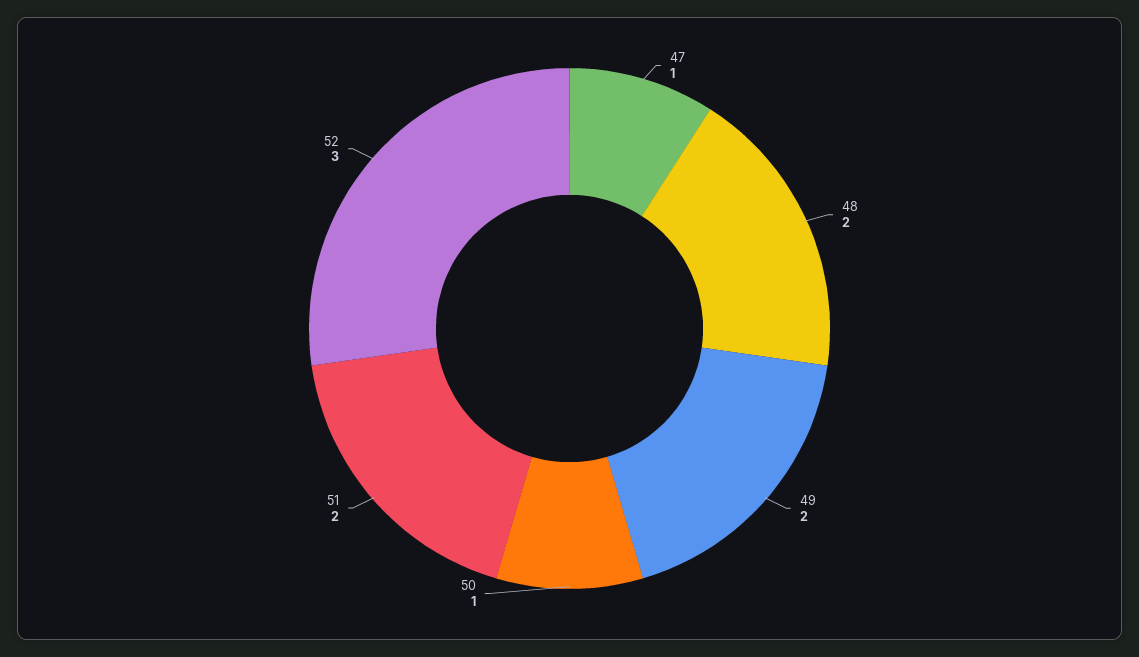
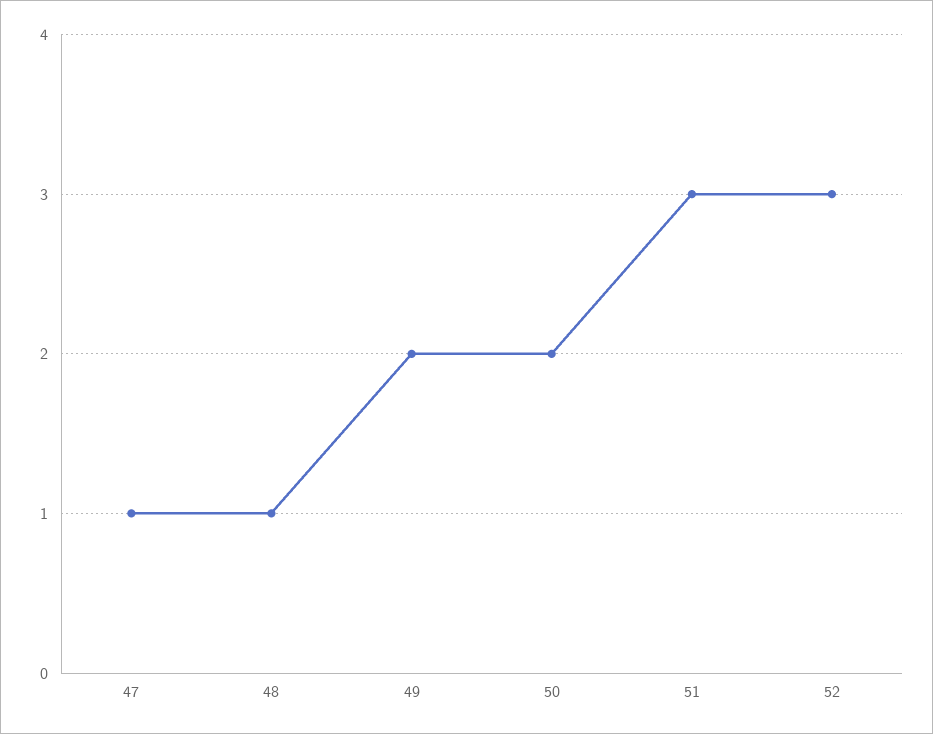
  {
    "47": 1,
-   "48": 2,
+   "48": 1,
    "49": 2,
-   "50": 1,
+   "50": 2,
-   "51": 2,
+   "51": 3,
    "52": 3
  }

